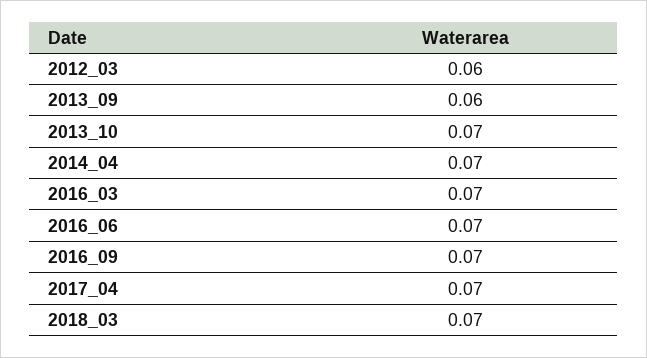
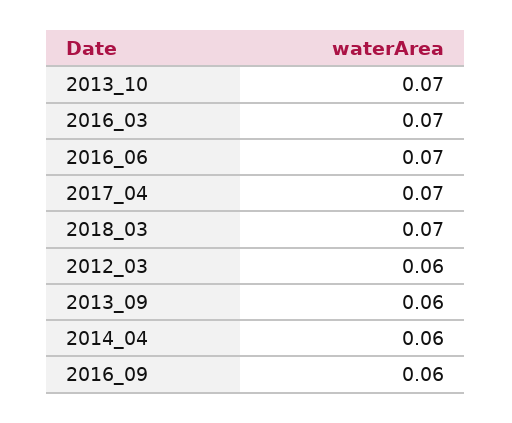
  {
    "2012_03": 0.06,
    "2013_09": 0.06,
    "2013_10": 0.07,
-   "2014_04": 0.07,
+   "2014_04": 0.06,
    "2016_03": 0.07,
    "2016_06": 0.07,
-   "2016_09": 0.07,
+   "2016_09": 0.06,
    "2017_04": 0.07,
    "2018_03": 0.07
  }

